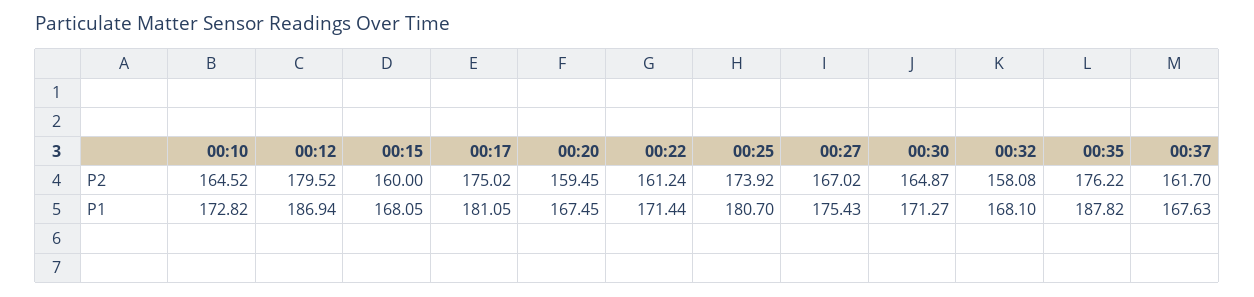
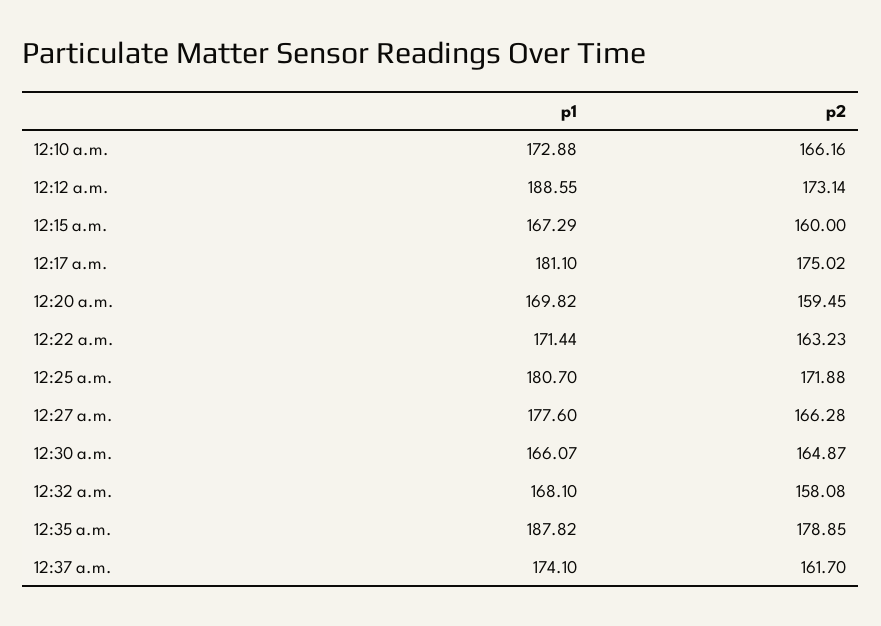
  {
    "00:10": {
-     "P2": 164.52,
+     "P2": 166.16,
-     "P1": 172.82
+     "P1": 172.88
    },
    "00:12": {
-     "P2": 179.52,
+     "P2": 173.14,
-     "P1": 186.94
+     "P1": 188.55
    },
    "00:15": {
      "P2": 160,
-     "P1": 168.05
+     "P1": 167.29
    },
    "00:17": {
      "P2": 175.02,
-     "P1": 181.05
+     "P1": 181.1
    },
    "00:20": {
      "P2": 159.45,
-     "P1": 167.45
+     "P1": 169.82
    },
    "00:22": {
-     "P2": 161.24,
+     "P2": 163.23,
      "P1": 171.44
    },
    "00:25": {
-     "P2": 173.92,
+     "P2": 171.88,
      "P1": 180.7
    },
    "00:27": {
-     "P2": 167.02,
+     "P2": 166.28,
-     "P1": 175.43
+     "P1": 177.6
    },
    "00:30": {
      "P2": 164.87,
-     "P1": 171.27
+     "P1": 166.07
    },
    "00:32": {
      "P2": 158.08,
      "P1": 168.1
    },
    "00:35": {
-     "P2": 176.22,
+     "P2": 178.85,
      "P1": 187.82
    },
    "00:37": {
      "P2": 161.7,
-     "P1": 167.63
+     "P1": 174.1
    }
  }

